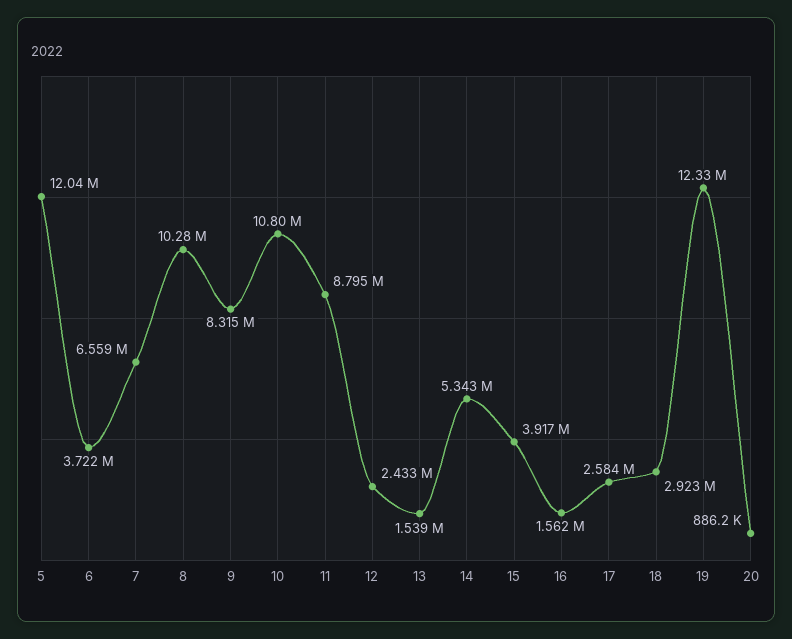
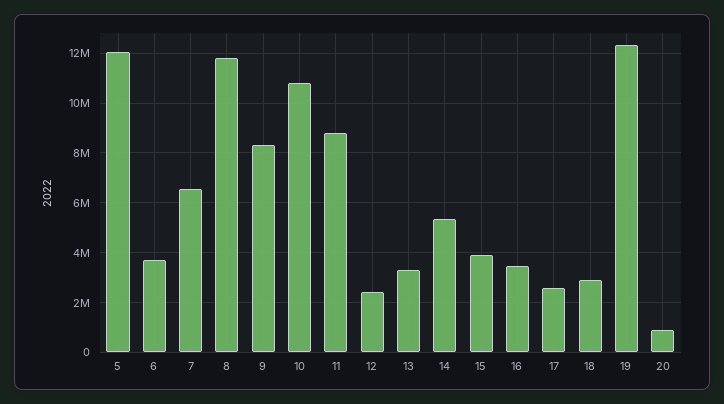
  {
    "5": 12040000,
    "6": 3722000,
    "7": 6559000,
-   "8": 10280000,
+   "8": 11750000,
    "9": 8315000,
    "10": 10800000,
    "11": 8795000,
    "12": 2433000,
-   "13": 1539000,
+   "13": 3250000,
    "14": 5343000,
    "15": 3917000,
-   "16": 1562000,
+   "16": 3500000,
    "17": 2584000,
    "18": 2923000,
    "19": 12330000,
    "20": 886200
  }

